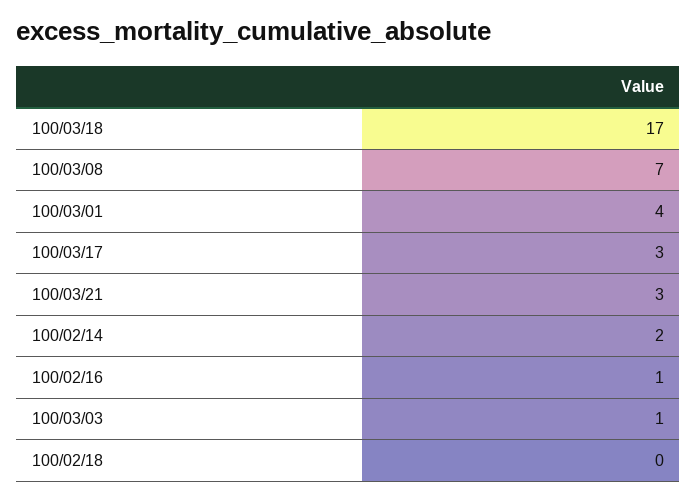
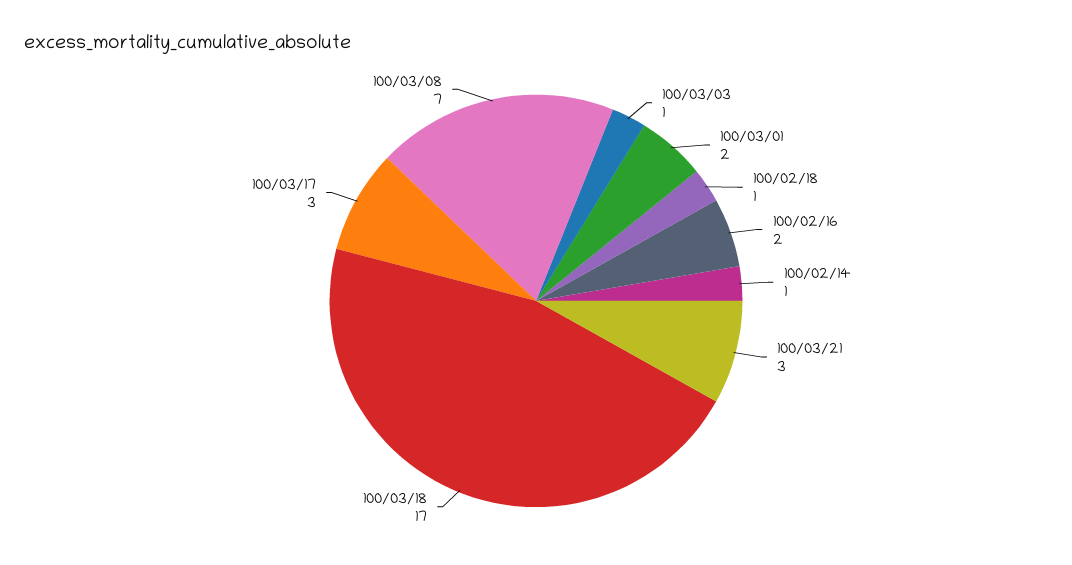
  {
    "100/03/18": 17,
    "100/03/08": 7,
-   "100/03/01": 4,
+   "100/03/01": 2,
    "100/03/17": 3,
    "100/03/21": 3,
-   "100/02/14": 2,
+   "100/02/14": 1,
-   "100/02/16": 1,
+   "100/02/16": 2,
    "100/03/03": 1,
-   "100/02/18": 0
+   "100/02/18": 1
  }

